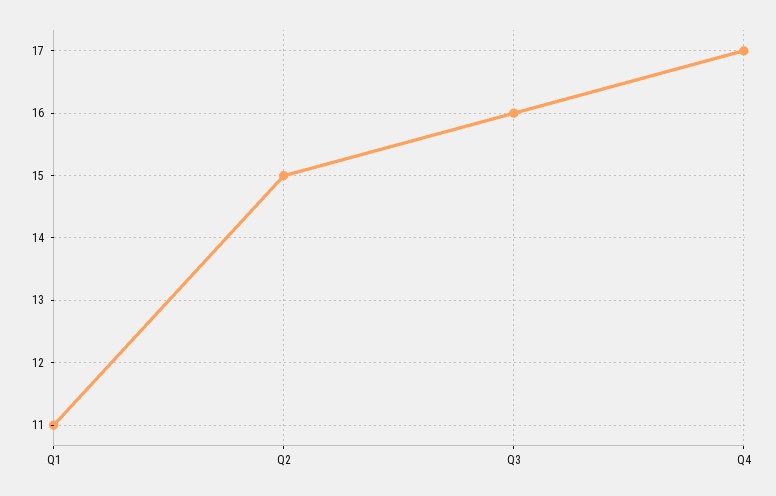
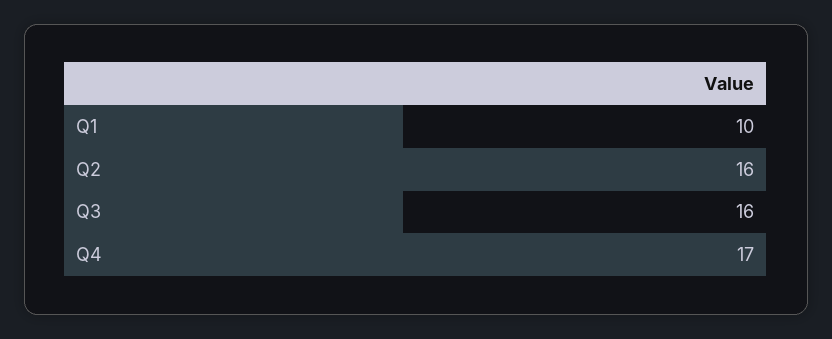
  {
-   "Q1": 11,
+   "Q1": 10,
-   "Q2": 15,
+   "Q2": 16,
    "Q3": 16,
    "Q4": 17
  }

